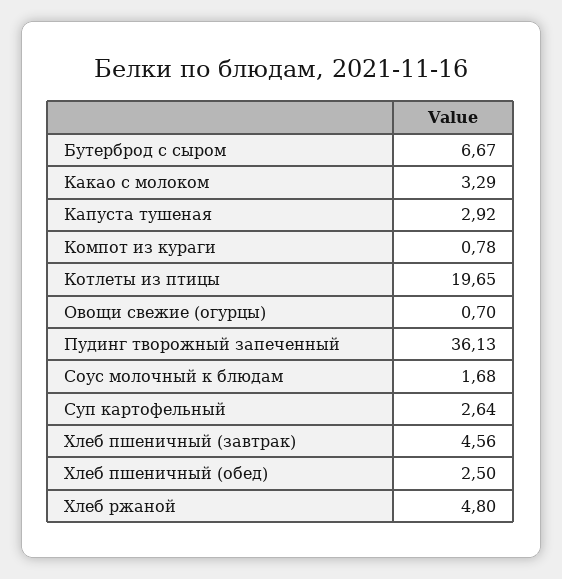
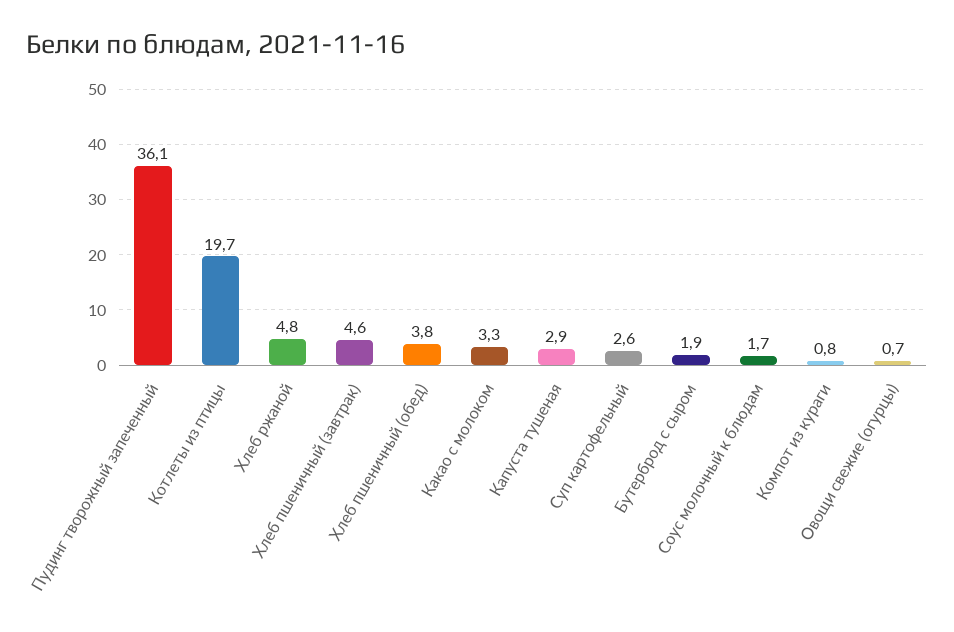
  {
-   "Бутерброд с сыром": 6.67,
+   "Бутерброд с сыром": 1.9,
    "Какао с молоком": 3.29,
    "Капуста тушеная": 2.92,
    "Компот из кураги": 0.78,
    "Котлеты из птицы": 19.65,
    "Овощи свежие (огурцы)": 0.7,
    "Пудинг творожный запеченный": 36.13,
    "Соус молочный к блюдам": 1.68,
    "Суп картофельный": 2.64,
    "Хлеб пшеничный (завтрак)": 4.56,
-   "Хлеб пшеничный (обед)": 2.5,
+   "Хлеб пшеничный (обед)": 3.8,
    "Хлеб ржаной": 4.8
  }

